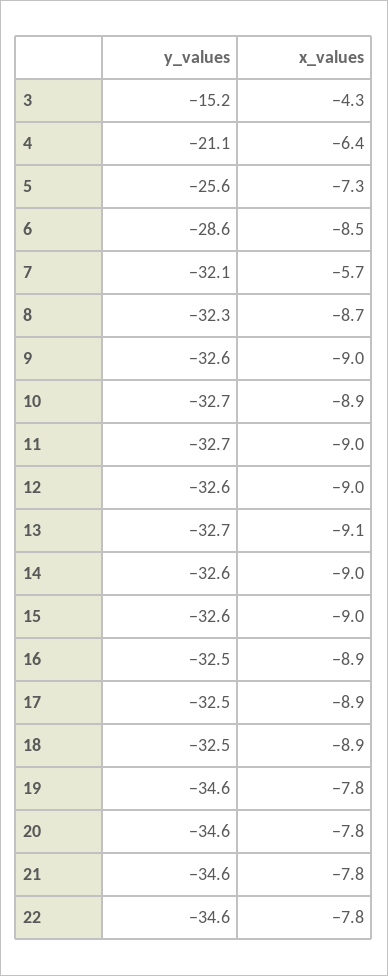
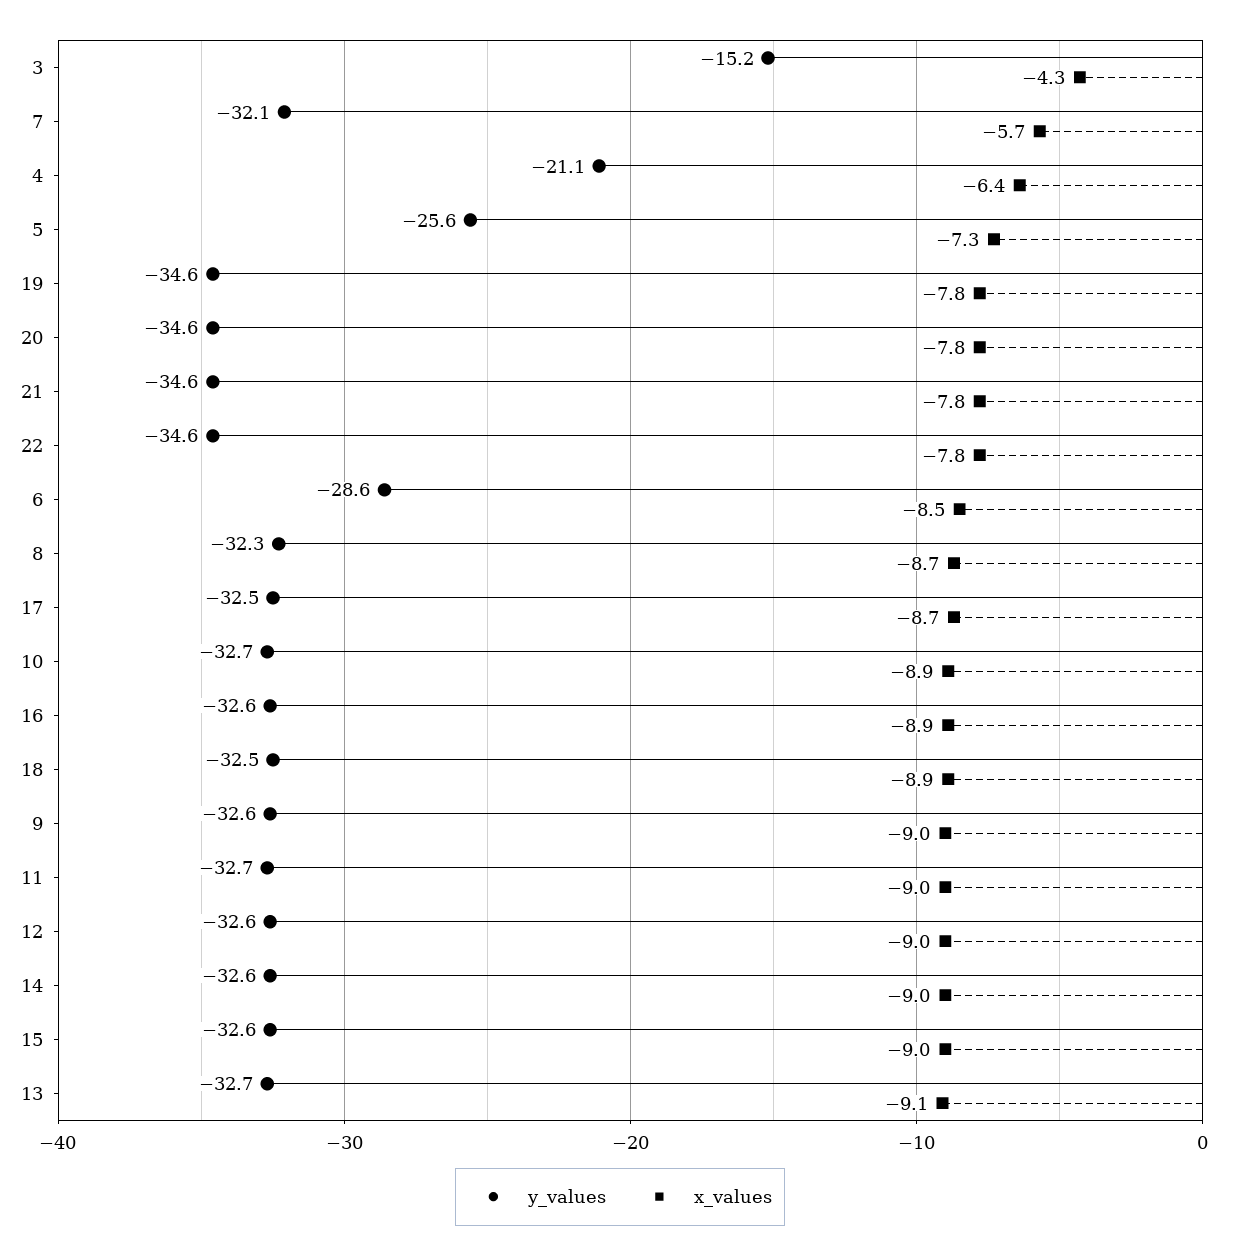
  {
    "y_values": {
      "3": -15.2,
      "4": -21.1,
      "5": -25.6,
      "6": -28.6,
      "7": -32.1,
      "8": -32.3,
      "9": -32.6,
      "10": -32.7,
      "11": -32.7,
      "12": -32.6,
      "13": -32.7,
      "14": -32.6,
      "15": -32.6,
-     "16": -32.5,
+     "16": -32.6,
      "17": -32.5,
      "18": -32.5,
      "19": -34.6,
      "20": -34.6,
      "21": -34.6,
      "22": -34.6
    },
    "x_values": {
      "3": -4.3,
      "4": -6.4,
      "5": -7.3,
      "6": -8.5,
      "7": -5.7,
      "8": -8.7,
      "9": -9,
      "10": -8.9,
      "11": -9,
      "12": -9,
      "13": -9.1,
      "14": -9,
      "15": -9,
      "16": -8.9,
-     "17": -8.9,
+     "17": -8.7,
      "18": -8.9,
      "19": -7.8,
      "20": -7.8,
      "21": -7.8,
      "22": -7.8
    }
  }

